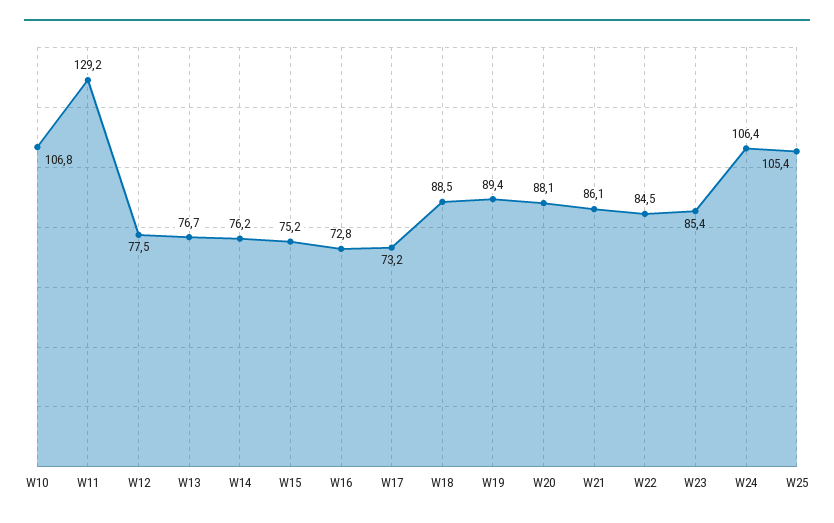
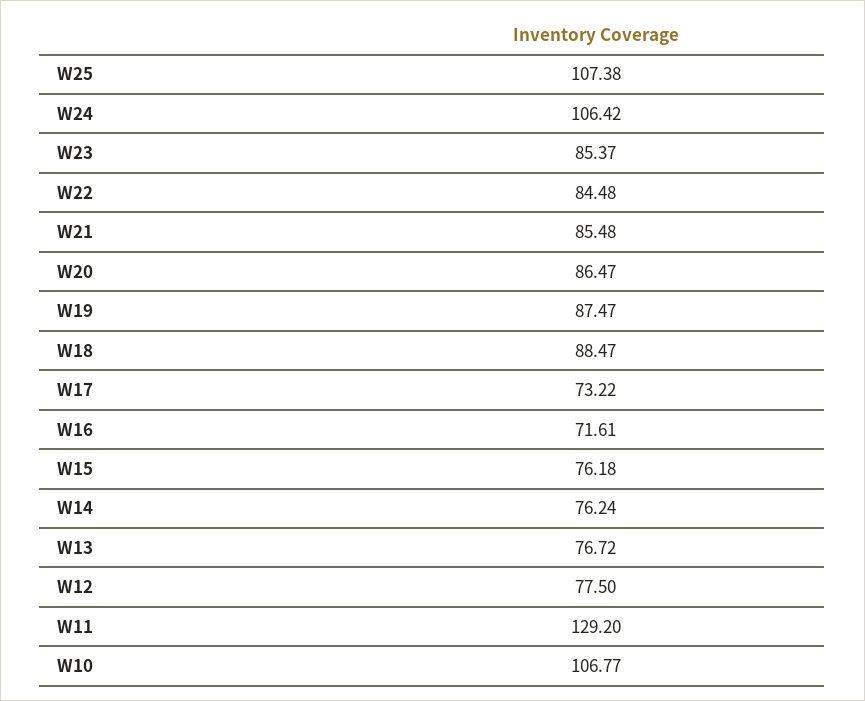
  {
    "W10": 106.77,
    "W11": 129.2,
    "W12": 77.5,
    "W13": 76.72,
    "W14": 76.24,
-   "W15": 75.2,
+   "W15": 76.18,
-   "W16": 72.8,
+   "W16": 71.61,
    "W17": 73.22,
    "W18": 88.47,
-   "W19": 89.4,
+   "W19": 87.47,
-   "W20": 88.1,
+   "W20": 86.47,
-   "W21": 86.1,
+   "W21": 85.48,
    "W22": 84.48,
    "W23": 85.37,
    "W24": 106.42,
-   "W25": 105.4
+   "W25": 107.38
  }

